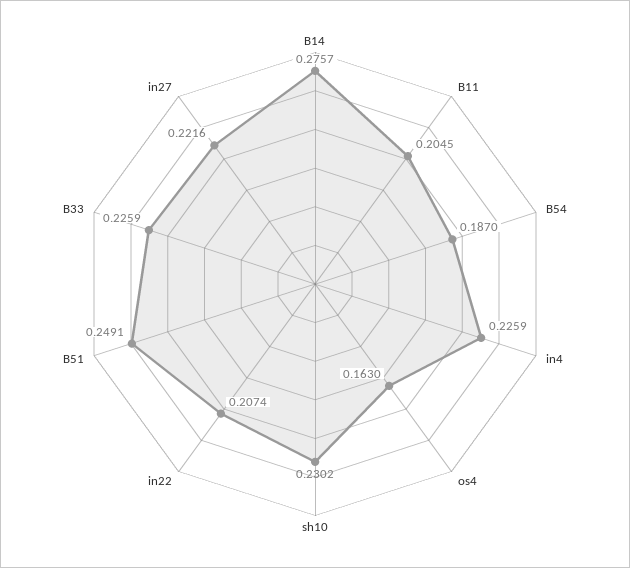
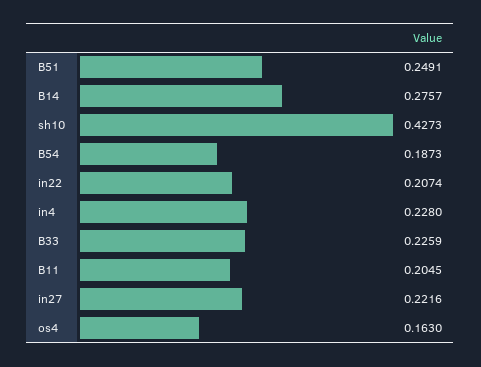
  {
    "B14": 0.2757,
    "B11": 0.2045,
-   "B54": 0.187,
+   "B54": 0.1873,
-   "in4": 0.2259,
+   "in4": 0.228,
    "os4": 0.163,
-   "sh10": 0.2302,
+   "sh10": 0.4273,
    "in22": 0.2074,
    "B51": 0.2491,
    "B33": 0.2259,
    "in27": 0.2216
  }

